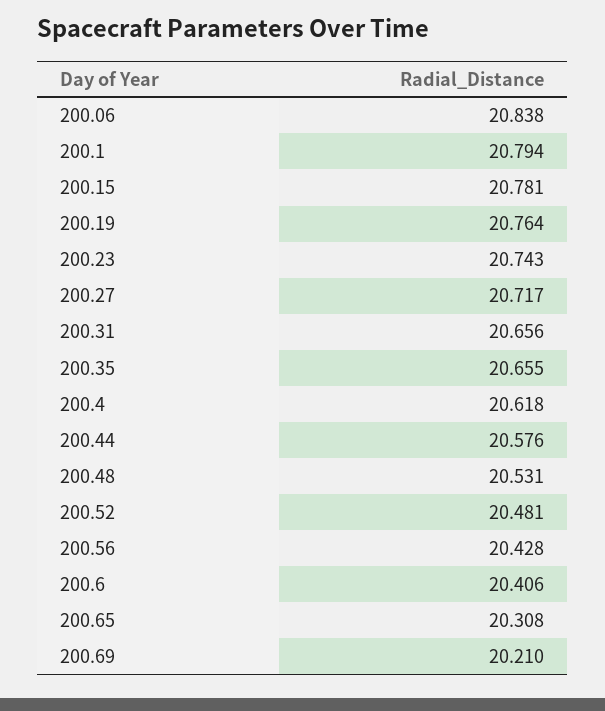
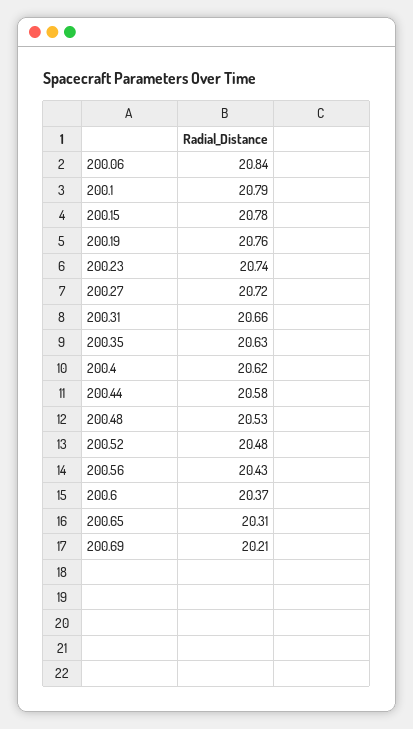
  {
    "200.06": 20.838,
    "200.1": 20.794,
    "200.15": 20.781,
    "200.19": 20.764,
    "200.23": 20.743,
    "200.27": 20.717,
    "200.31": 20.656,
-   "200.35": 20.655,
+   "200.35": 20.63,
    "200.4": 20.618,
    "200.44": 20.576,
    "200.48": 20.531,
    "200.52": 20.481,
    "200.56": 20.428,
-   "200.6": 20.406,
+   "200.6": 20.37,
    "200.65": 20.308,
    "200.69": 20.21
  }

